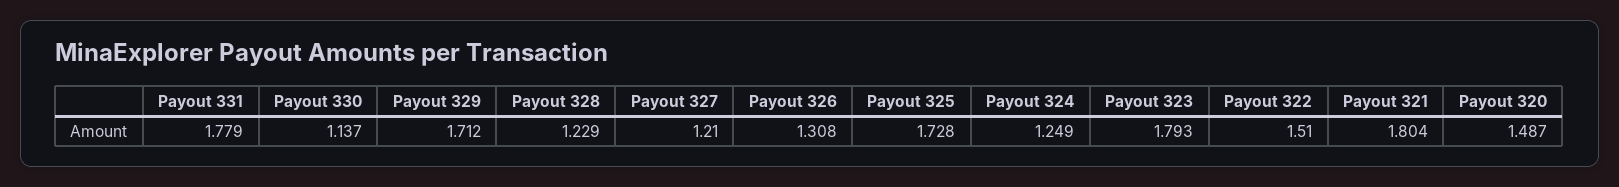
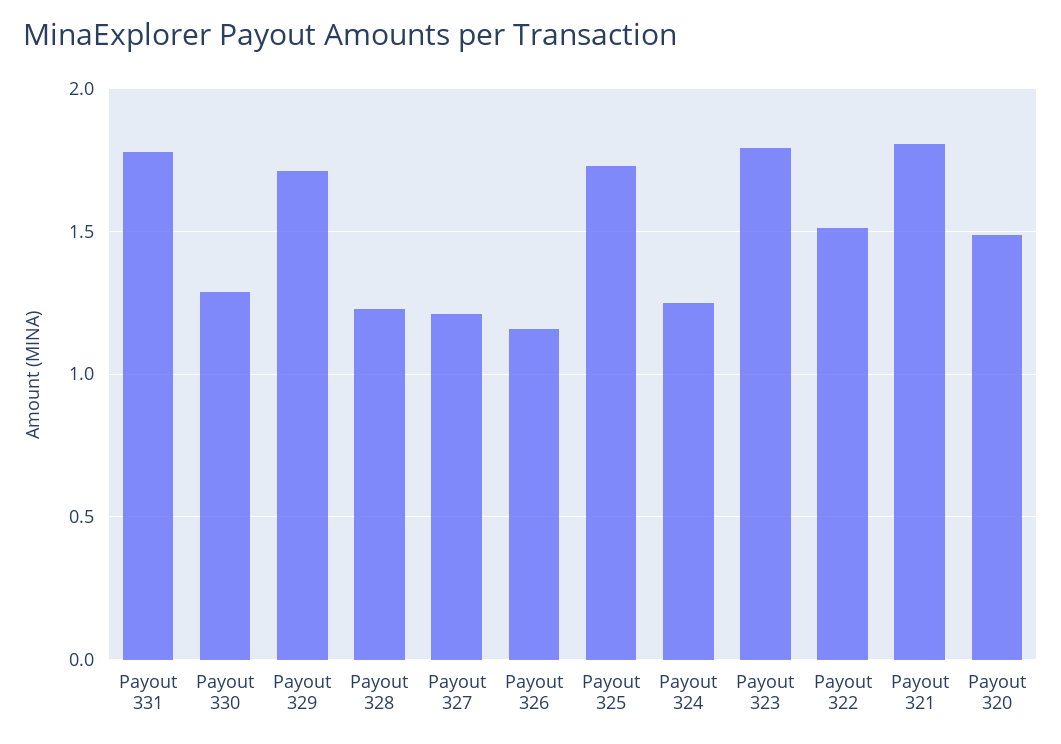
  {
    "Payout 331": 1.779,
-   "Payout 330": 1.137,
+   "Payout 330": 1.3,
    "Payout 329": 1.712,
    "Payout 328": 1.229,
    "Payout 327": 1.21,
-   "Payout 326": 1.308,
+   "Payout 326": 1.15,
    "Payout 325": 1.728,
    "Payout 324": 1.249,
    "Payout 323": 1.793,
    "Payout 322": 1.51,
    "Payout 321": 1.804,
    "Payout 320": 1.487
  }

